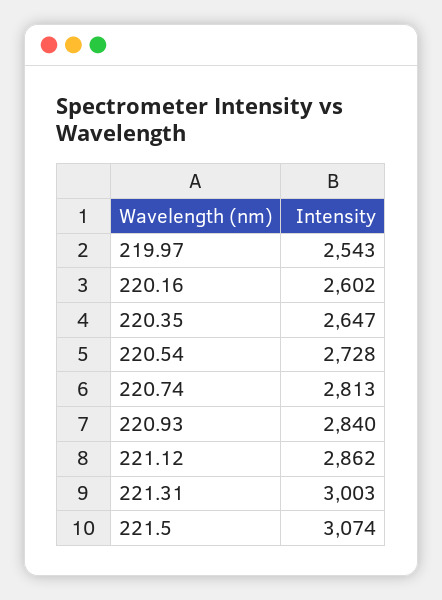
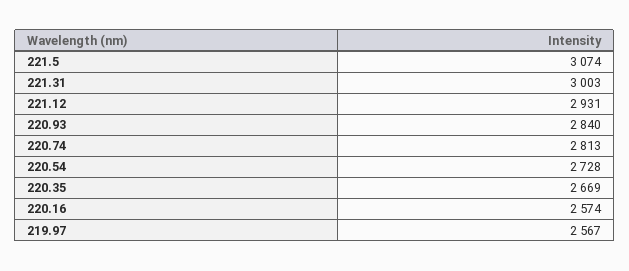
  {
-   "219.97": 2543,
+   "219.97": 2567,
-   "220.16": 2602,
+   "220.16": 2574,
-   "220.35": 2647,
+   "220.35": 2669,
    "220.54": 2728,
    "220.74": 2813,
    "220.93": 2840,
-   "221.12": 2862,
+   "221.12": 2931,
    "221.31": 3003,
    "221.5": 3074
  }

